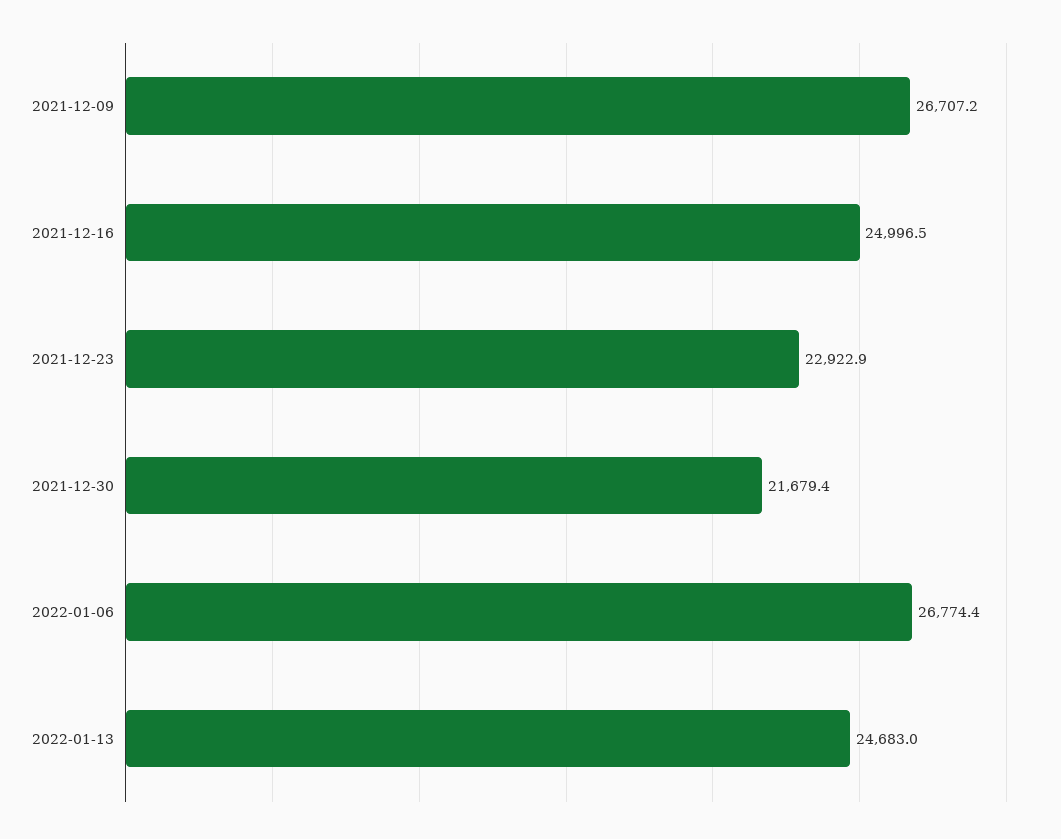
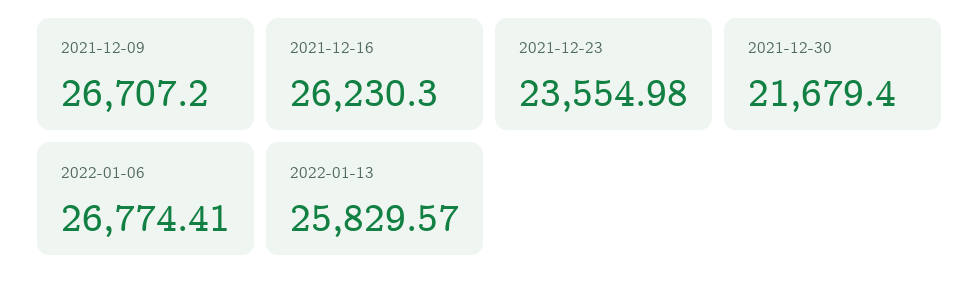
  {
    "2021-12-09": 26707.2,
-   "2021-12-16": 24996.5,
+   "2021-12-16": 26230.3,
-   "2021-12-23": 22922.9,
+   "2021-12-23": 23554.98,
    "2021-12-30": 21679.4,
    "2022-01-06": 26774.41,
-   "2022-01-13": 24683
+   "2022-01-13": 25829.57
  }

